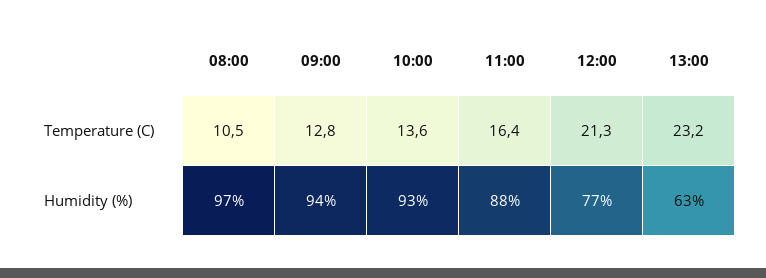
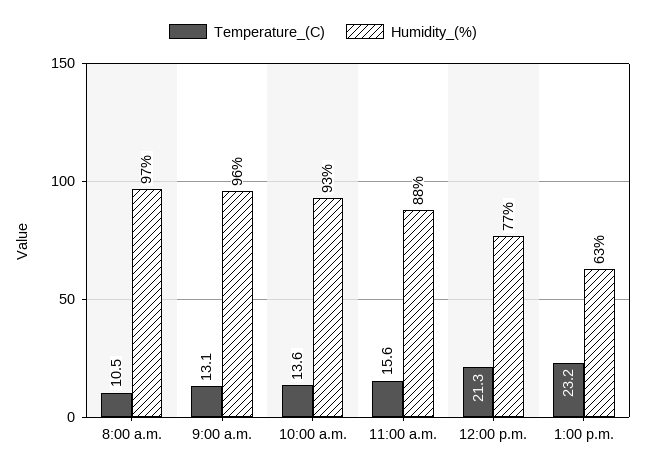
  {
    "Temperature (C)": {
      "08:00": 10.5,
-     "09:00": 12.8,
+     "09:00": 13.1,
      "10:00": 13.6,
-     "11:00": 16.4,
+     "11:00": 15.6,
      "12:00": 21.3,
      "13:00": 23.2
    },
    "Humidity (%)": {
      "08:00": 97,
-     "09:00": 94,
+     "09:00": 96,
      "10:00": 93,
      "11:00": 88,
      "12:00": 77,
      "13:00": 63
    }
  }

